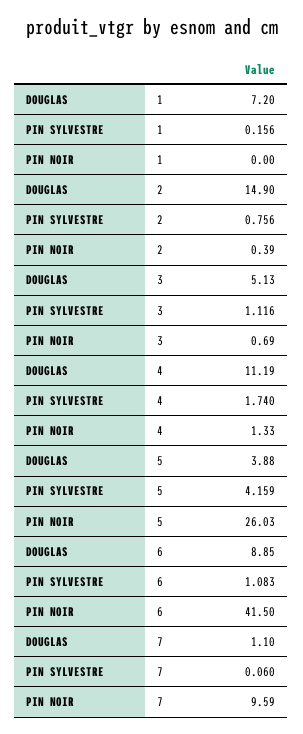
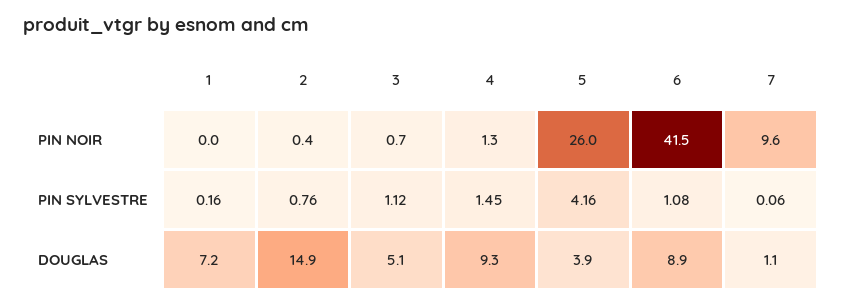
  {
    "DOUGLAS": {
      "1": 7.2,
      "2": 14.9,
      "3": 5.13,
-     "4": 11.19,
+     "4": 9.3,
      "5": 3.88,
      "6": 8.85,
      "7": 1.1
    },
    "PIN SYLVESTRE": {
      "1": 0.156,
      "2": 0.756,
      "3": 1.116,
-     "4": 1.74,
+     "4": 1.45,
      "5": 4.159,
      "6": 1.083,
      "7": 0.06
    },
    "PIN NOIR": {
      "1": 0,
      "2": 0.39,
      "3": 0.69,
      "4": 1.33,
      "5": 26.03,
      "6": 41.5,
      "7": 9.59
    }
  }

